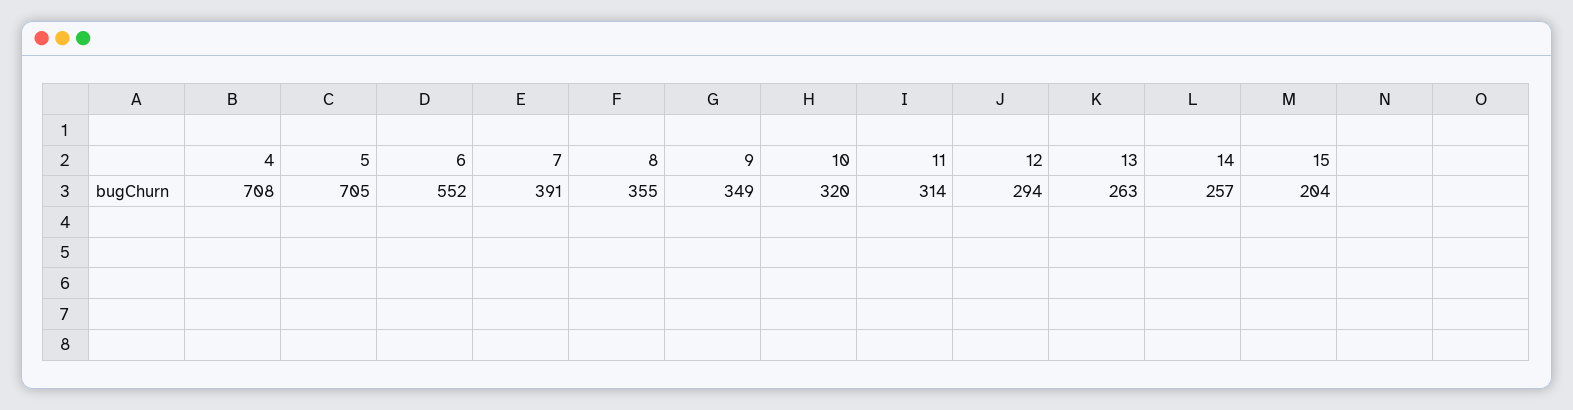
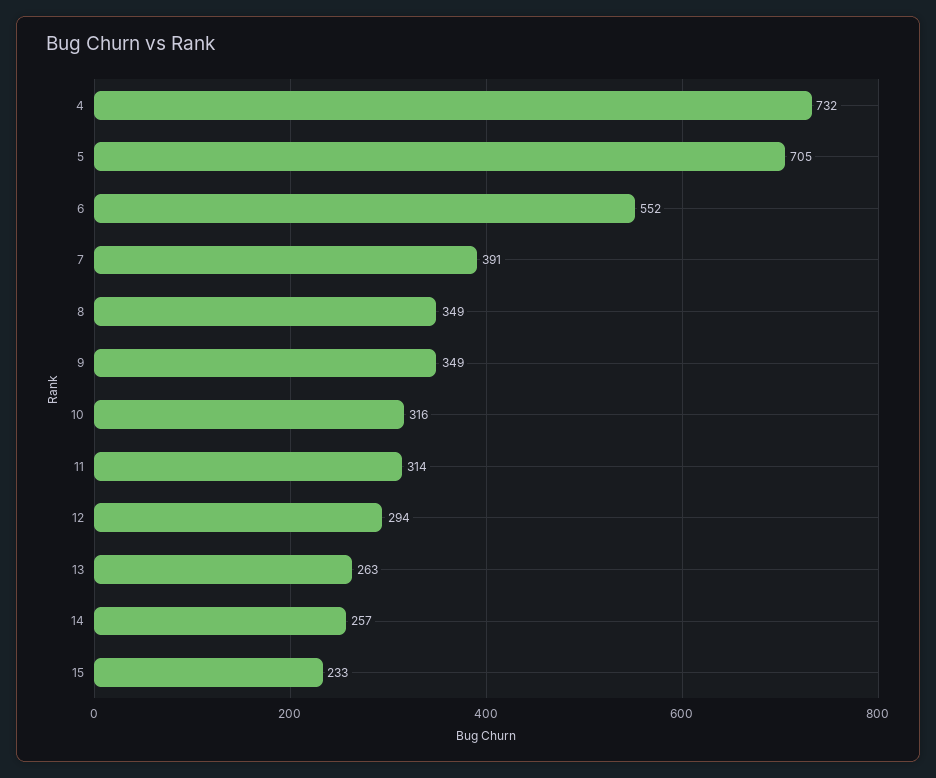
  {
-   "4": 708,
+   "4": 732,
    "5": 705,
    "6": 552,
    "7": 391,
-   "8": 355,
+   "8": 349,
    "9": 349,
-   "10": 320,
+   "10": 316,
    "11": 314,
    "12": 294,
    "13": 263,
    "14": 257,
-   "15": 204
+   "15": 233
  }

